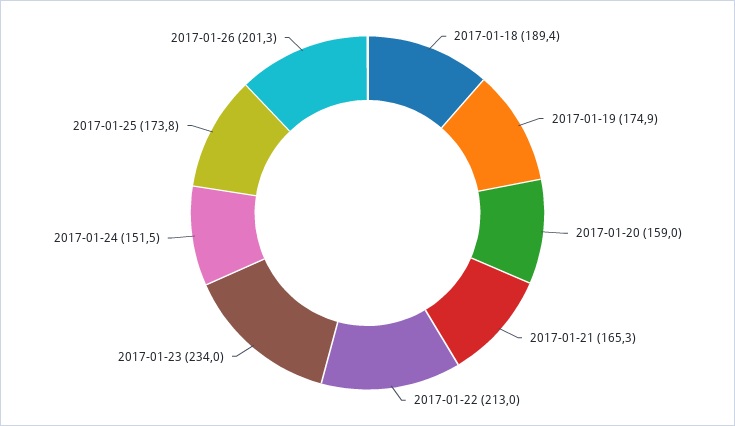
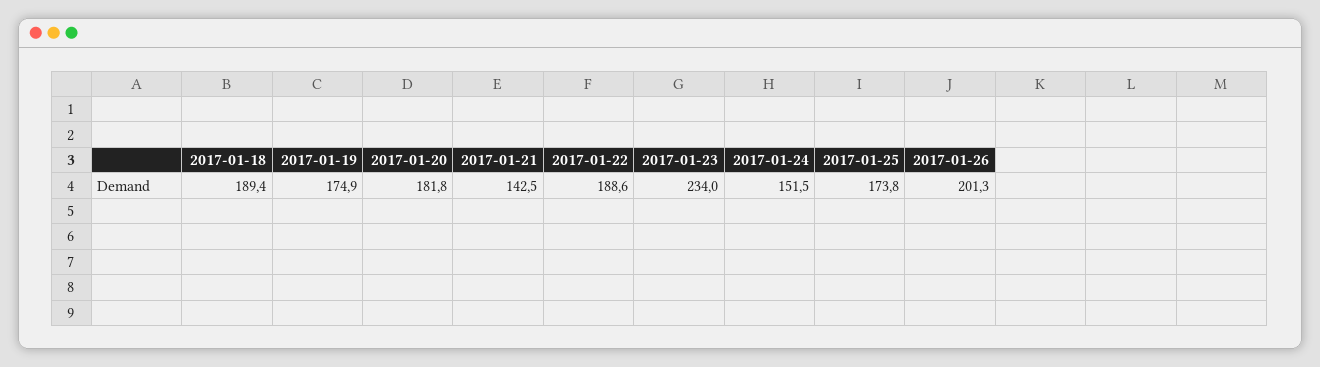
  {
    "2017-01-18": 189.4,
    "2017-01-19": 174.9,
-   "2017-01-20": 159,
+   "2017-01-20": 181.8,
-   "2017-01-21": 165.3,
+   "2017-01-21": 142.5,
-   "2017-01-22": 213,
+   "2017-01-22": 188.6,
    "2017-01-23": 234,
    "2017-01-24": 151.5,
    "2017-01-25": 173.8,
    "2017-01-26": 201.3
  }

